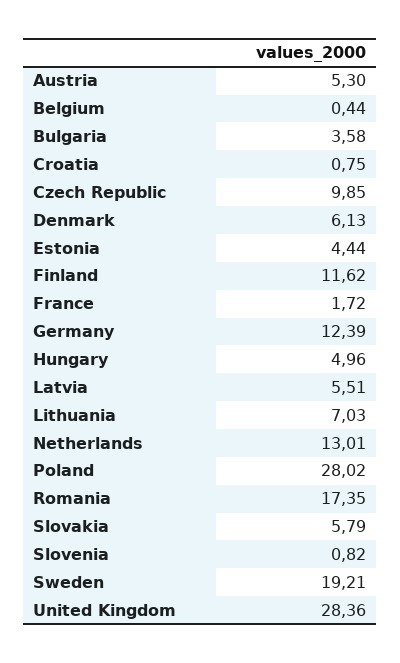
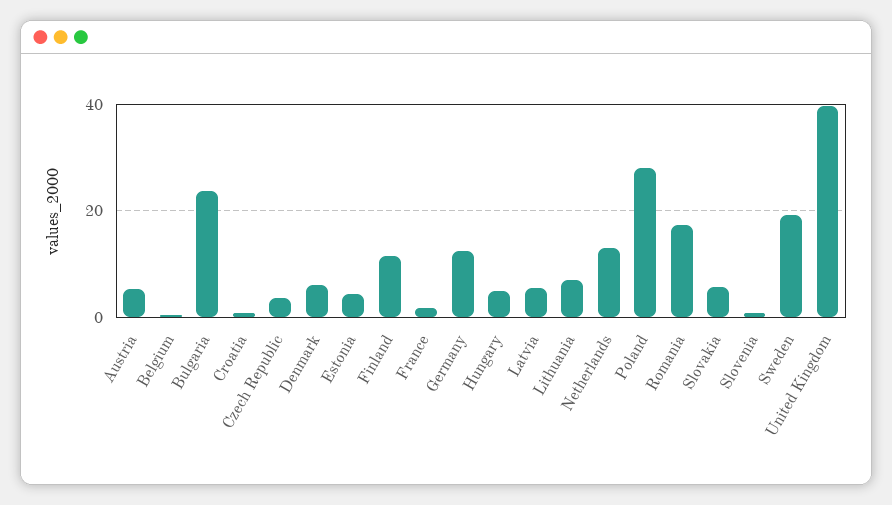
  {
    "Austria": 5.3,
    "Belgium": 0.44,
-   "Bulgaria": 3.58,
+   "Bulgaria": 24,
    "Croatia": 0.75,
-   "Czech Republic": 9.85,
+   "Czech Republic": 4,
    "Denmark": 6.13,
    "Estonia": 4.44,
    "Finland": 11.62,
    "France": 1.72,
    "Germany": 12.39,
    "Hungary": 4.96,
    "Latvia": 5.51,
    "Lithuania": 7.03,
    "Netherlands": 13.01,
    "Poland": 28.02,
    "Romania": 17.35,
    "Slovakia": 5.79,
    "Slovenia": 0.82,
    "Sweden": 19.21,
-   "United Kingdom": 28.36
+   "United Kingdom": 40
  }

